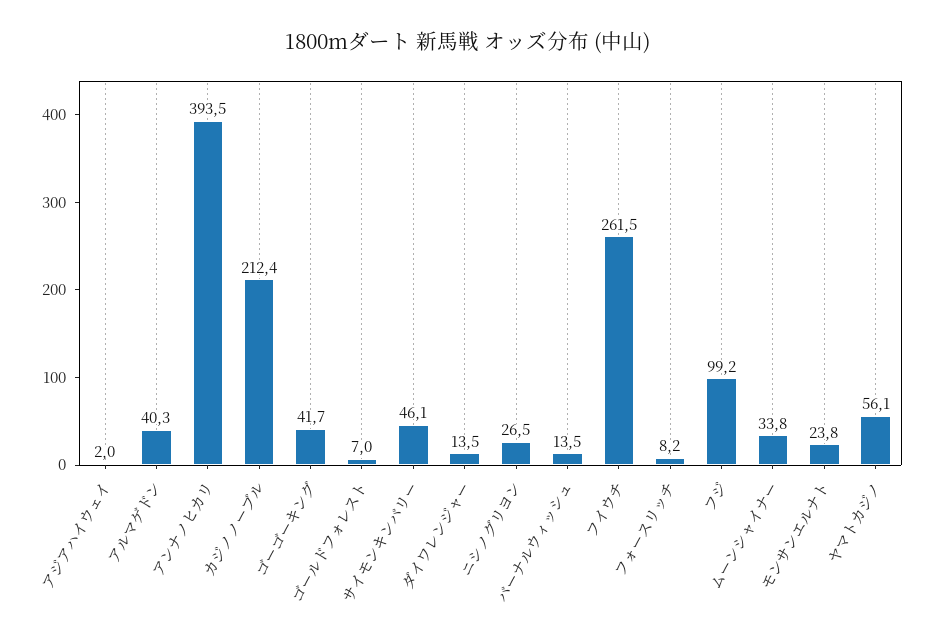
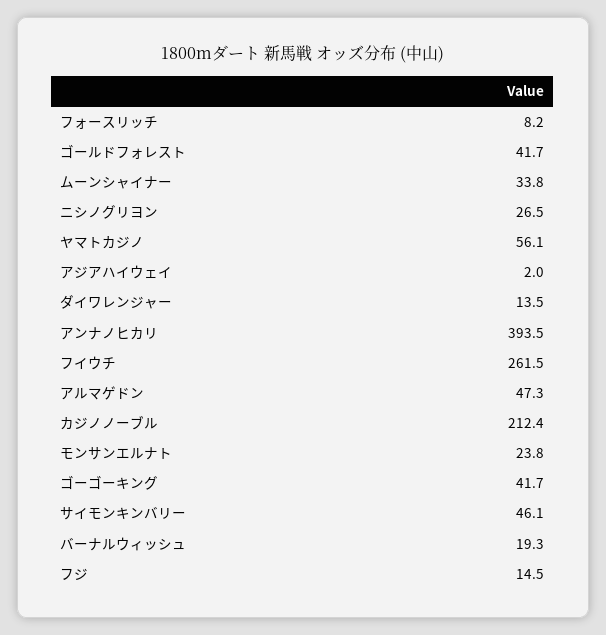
  {
    "アジアハイウェイ": 2,
-   "アルマゲドン": 40.3,
+   "アルマゲドン": 47.3,
    "アンナノヒカリ": 393.5,
    "カジノノーブル": 212.4,
    "ゴーゴーキング": 41.7,
-   "ゴールドフォレスト": 7,
+   "ゴールドフォレスト": 41.7,
    "サイモンキンバリー": 46.1,
    "ダイワレンジャー": 13.5,
    "ニシノグリヨン": 26.5,
-   "バーナルウィッシュ": 13.5,
+   "バーナルウィッシュ": 19.3,
    "フイウチ": 261.5,
    "フォースリッチ": 8.2,
-   "フジ": 99.2,
+   "フジ": 14.5,
    "ムーンシャイナー": 33.8,
    "モンサンエルナト": 23.8,
    "ヤマトカジノ": 56.1
  }

